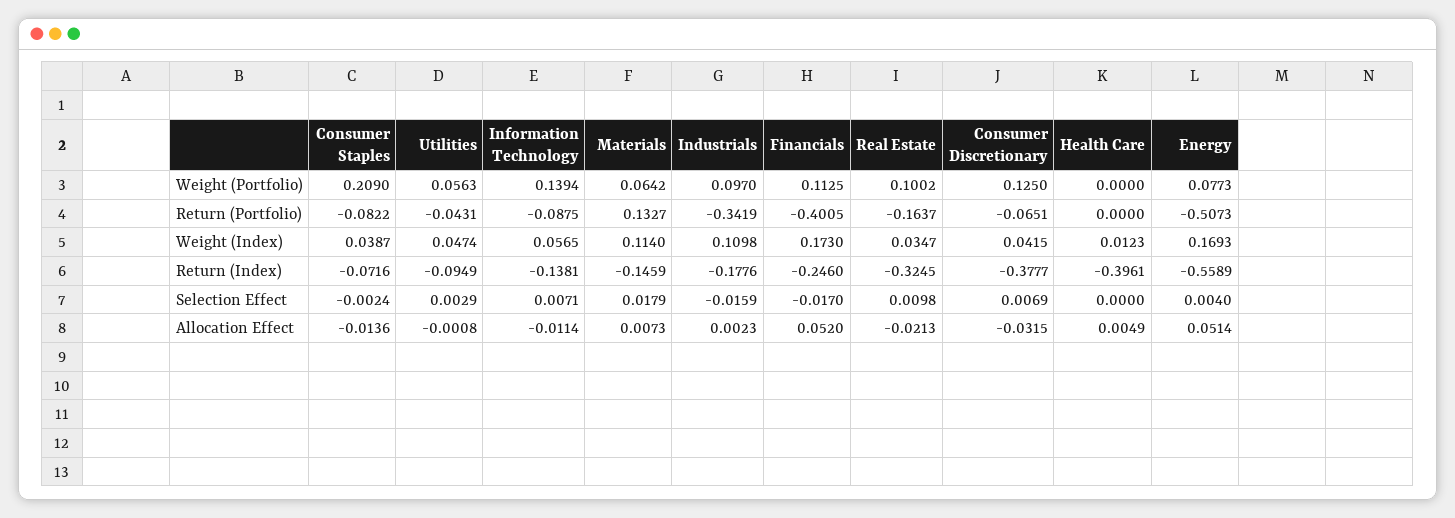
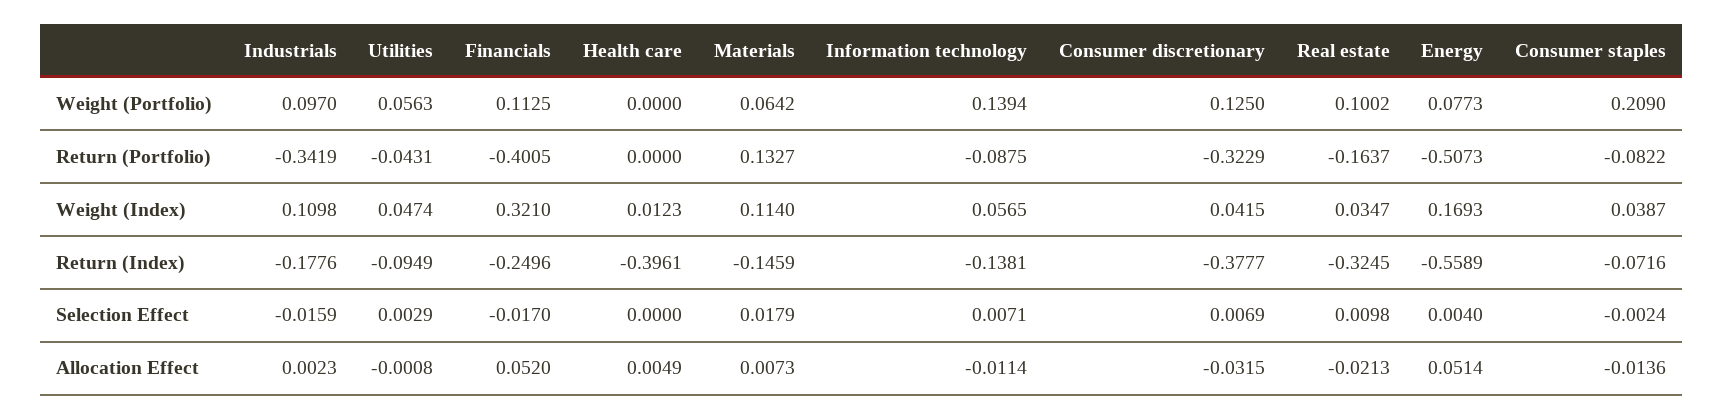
  {
    "Consumer Staples": {
      "Weight (Portfolio)": 0.209,
      "Return (Portfolio)": -0.0822,
      "Weight (Index)": 0.0387,
      "Return (Index)": -0.0716,
      "Selection Effect": -0.0024,
      "Allocation Effect": -0.0136
    },
    "Utilities": {
      "Weight (Portfolio)": 0.0563,
      "Return (Portfolio)": -0.0431,
      "Weight (Index)": 0.0474,
      "Return (Index)": -0.0949,
      "Selection Effect": 0.0029,
      "Allocation Effect": -0.0008
    },
    "Information Technology": {
      "Weight (Portfolio)": 0.1394,
      "Return (Portfolio)": -0.0875,
      "Weight (Index)": 0.0565,
      "Return (Index)": -0.1381,
      "Selection Effect": 0.0071,
      "Allocation Effect": -0.0114
    },
    "Materials": {
      "Weight (Portfolio)": 0.0642,
      "Return (Portfolio)": 0.1327,
      "Weight (Index)": 0.114,
      "Return (Index)": -0.1459,
      "Selection Effect": 0.0179,
      "Allocation Effect": 0.0073
    },
    "Industrials": {
      "Weight (Portfolio)": 0.097,
      "Return (Portfolio)": -0.3419,
      "Weight (Index)": 0.1098,
      "Return (Index)": -0.1776,
      "Selection Effect": -0.0159,
      "Allocation Effect": 0.0023
    },
    "Financials": {
      "Weight (Portfolio)": 0.1125,
      "Return (Portfolio)": -0.4005,
-     "Weight (Index)": 0.173,
+     "Weight (Index)": 0.321,
-     "Return (Index)": -0.246,
+     "Return (Index)": -0.2496,
      "Selection Effect": -0.017,
      "Allocation Effect": 0.052
    },
    "Real Estate": {
      "Weight (Portfolio)": 0.1002,
      "Return (Portfolio)": -0.1637,
      "Weight (Index)": 0.0347,
      "Return (Index)": -0.3245,
      "Selection Effect": 0.0098,
      "Allocation Effect": -0.0213
    },
    "Consumer Discretionary": {
      "Weight (Portfolio)": 0.125,
-     "Return (Portfolio)": -0.0651,
+     "Return (Portfolio)": -0.3229,
      "Weight (Index)": 0.0415,
      "Return (Index)": -0.3777,
      "Selection Effect": 0.0069,
      "Allocation Effect": -0.0315
    },
    "Health Care": {
      "Weight (Portfolio)": 0,
      "Return (Portfolio)": 0,
      "Weight (Index)": 0.0123,
      "Return (Index)": -0.3961,
      "Selection Effect": 0,
      "Allocation Effect": 0.0049
    },
    "Energy": {
      "Weight (Portfolio)": 0.0773,
      "Return (Portfolio)": -0.5073,
      "Weight (Index)": 0.1693,
      "Return (Index)": -0.5589,
      "Selection Effect": 0.004,
      "Allocation Effect": 0.0514
    }
  }

